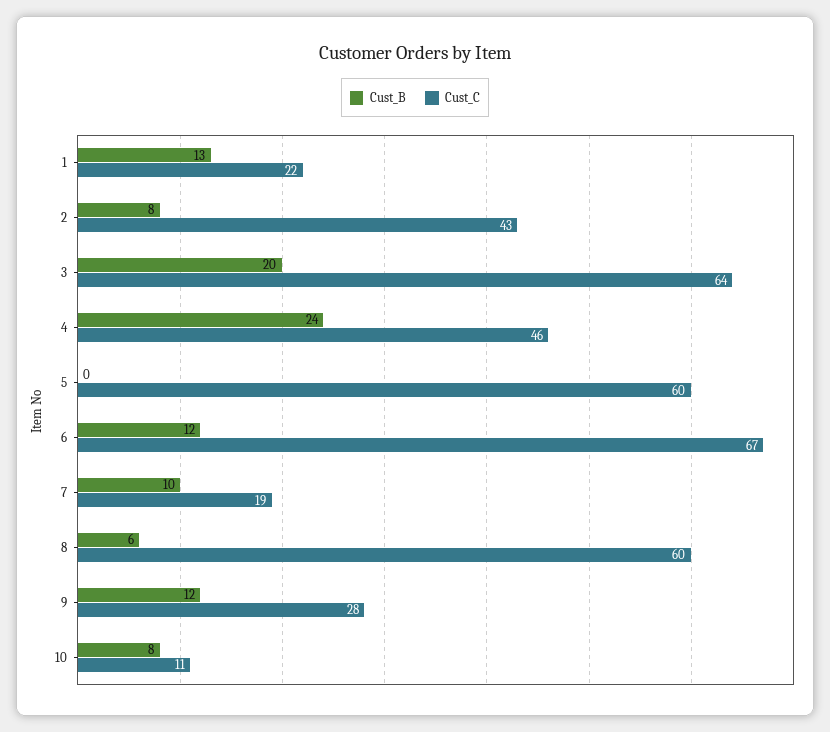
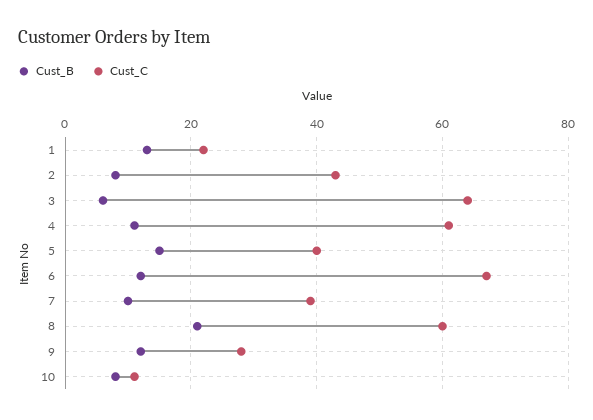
  {
    "Cust_B": {
      "1": 13,
      "2": 8,
-     "3": 20,
+     "3": 5,
-     "4": 24,
+     "4": 10,
-     "5": 0,
+     "5": 15,
      "6": 12,
      "7": 10,
-     "8": 6,
+     "8": 20,
      "9": 12,
      "10": 8
    },
    "Cust_C": {
      "1": 22,
      "2": 43,
      "3": 64,
-     "4": 46,
+     "4": 60,
-     "5": 60,
+     "5": 40,
      "6": 67,
-     "7": 19,
+     "7": 40,
      "8": 60,
      "9": 28,
      "10": 11
    }
  }

